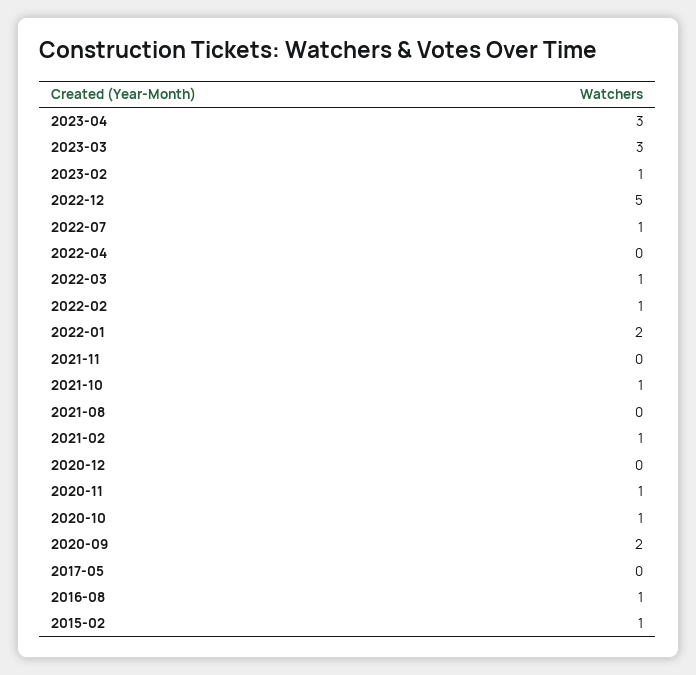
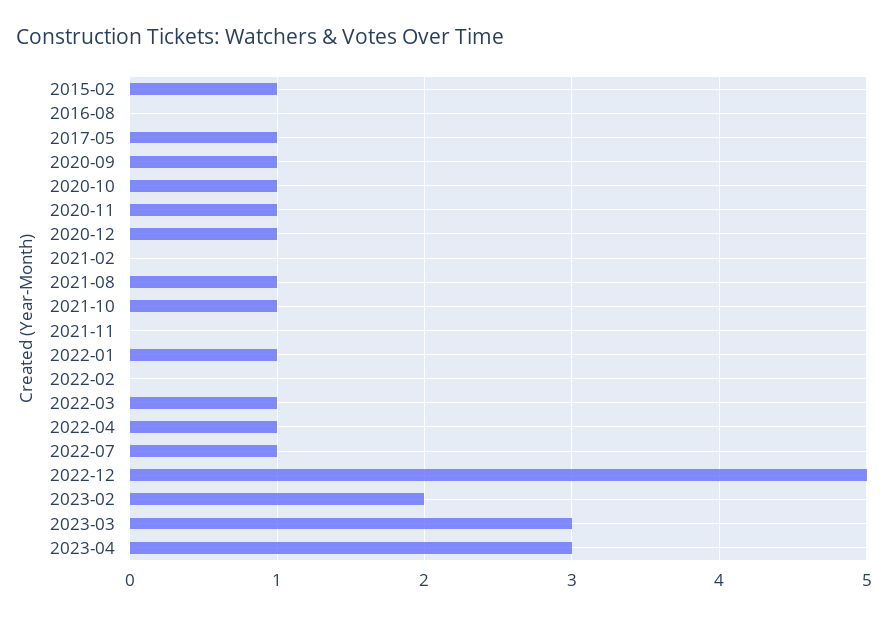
  {
    "2023-04": 3,
    "2023-03": 3,
-   "2023-02": 1,
+   "2023-02": 2,
    "2022-12": 5,
    "2022-07": 1,
-   "2022-04": 0,
+   "2022-04": 1,
    "2022-03": 1,
-   "2022-02": 1,
+   "2022-02": 0,
-   "2022-01": 2,
+   "2022-01": 1,
    "2021-11": 0,
    "2021-10": 1,
-   "2021-08": 0,
+   "2021-08": 1,
-   "2021-02": 1,
+   "2021-02": 0,
-   "2020-12": 0,
+   "2020-12": 1,
    "2020-11": 1,
    "2020-10": 1,
-   "2020-09": 2,
+   "2020-09": 1,
-   "2017-05": 0,
+   "2017-05": 1,
-   "2016-08": 1,
+   "2016-08": 0,
    "2015-02": 1
  }

